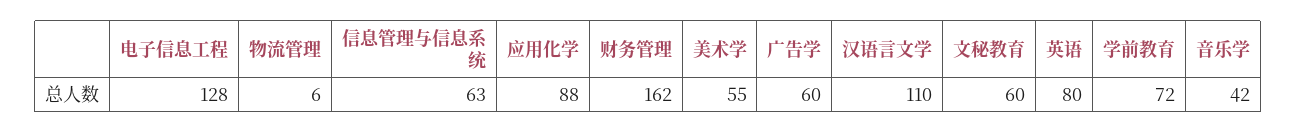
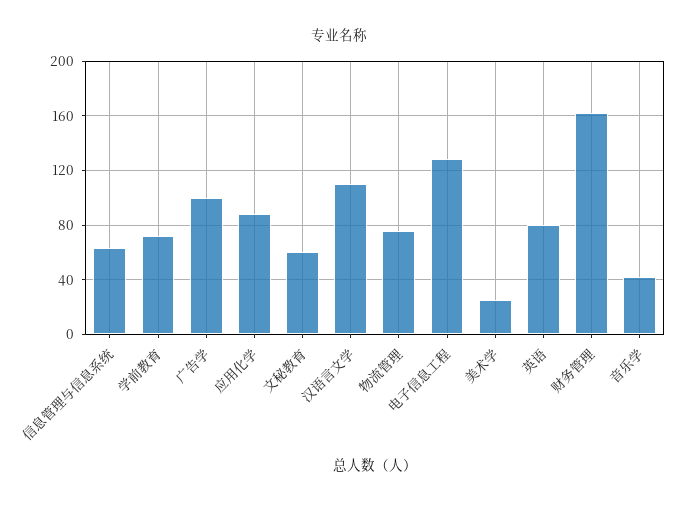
  {
    "电子信息工程": 128,
-   "物流管理": 6,
+   "物流管理": 75,
    "信息管理与信息系统": 63,
    "应用化学": 88,
    "财务管理": 162,
-   "美术学": 55,
+   "美术学": 25,
-   "广告学": 60,
+   "广告学": 100,
    "汉语言文学": 110,
    "文秘教育": 60,
    "英语": 80,
    "学前教育": 72,
    "音乐学": 42
  }

